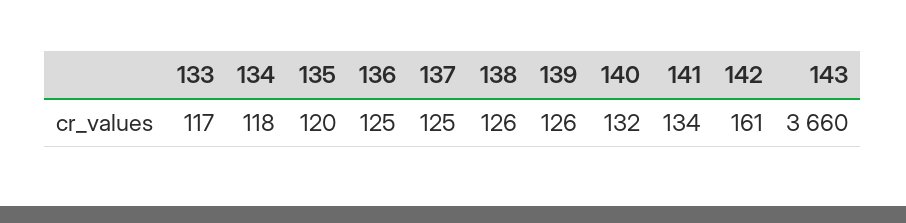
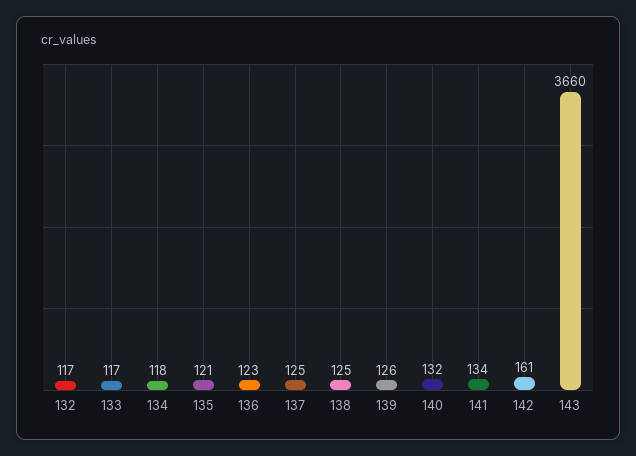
  {
    "133": 117,
    "134": 118,
-   "135": 120,
+   "135": 121,
-   "136": 125,
+   "136": 123,
    "137": 125,
-   "138": 126,
+   "138": 125,
    "139": 126,
    "140": 132,
    "141": 134,
    "142": 161,
-   "143": 3660
+   "143": 3660,
+   "132": 117
  }

